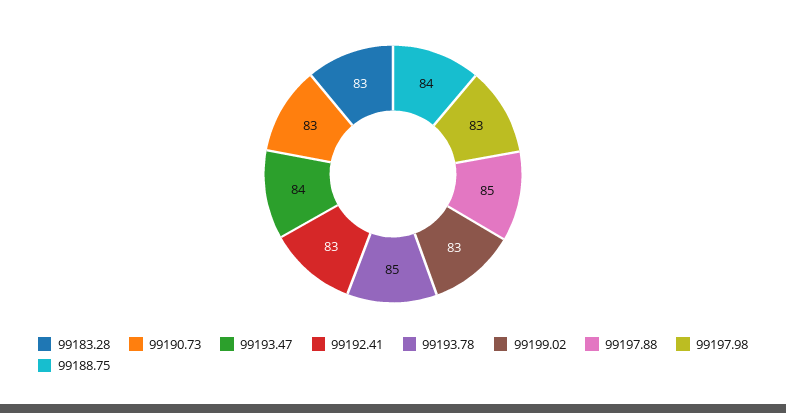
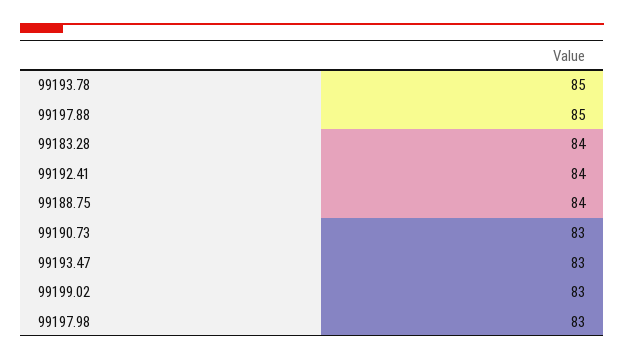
  {
-   "99183.28": 83,
+   "99183.28": 84,
    "99190.73": 83,
-   "99193.47": 84,
+   "99193.47": 83,
-   "99192.41": 83,
+   "99192.41": 84,
    "99193.78": 85,
    "99199.02": 83,
    "99197.88": 85,
    "99197.98": 83,
    "99188.75": 84
  }

